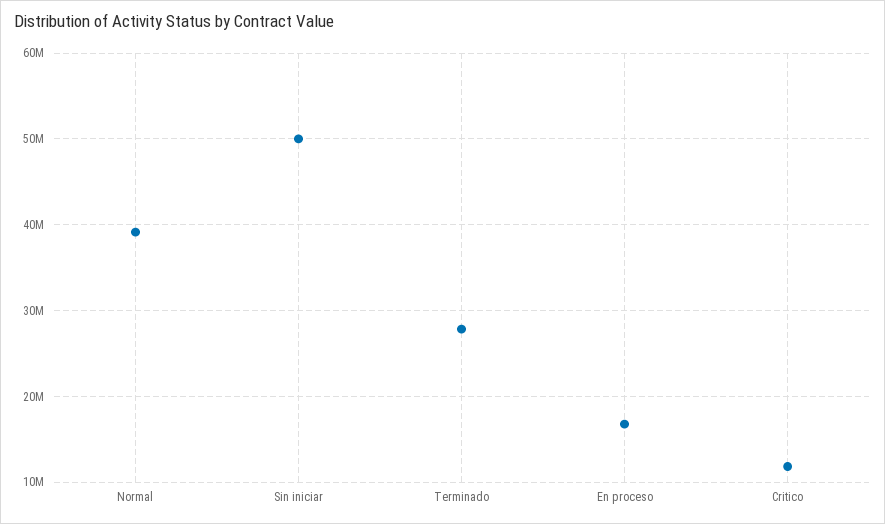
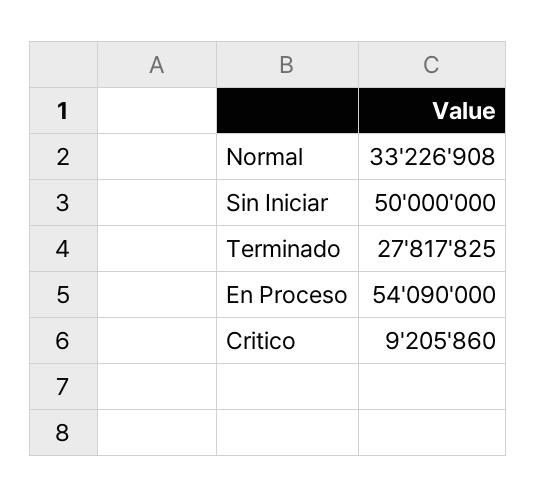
  {
-   "Normal": 39000000,
+   "Normal": 33226908,
    "Sin iniciar": 50000000,
    "Terminado": 27817825,
-   "En proceso": 17000000,
+   "En proceso": 54090000,
-   "Critico": 12000000
+   "Critico": 9205860
  }

